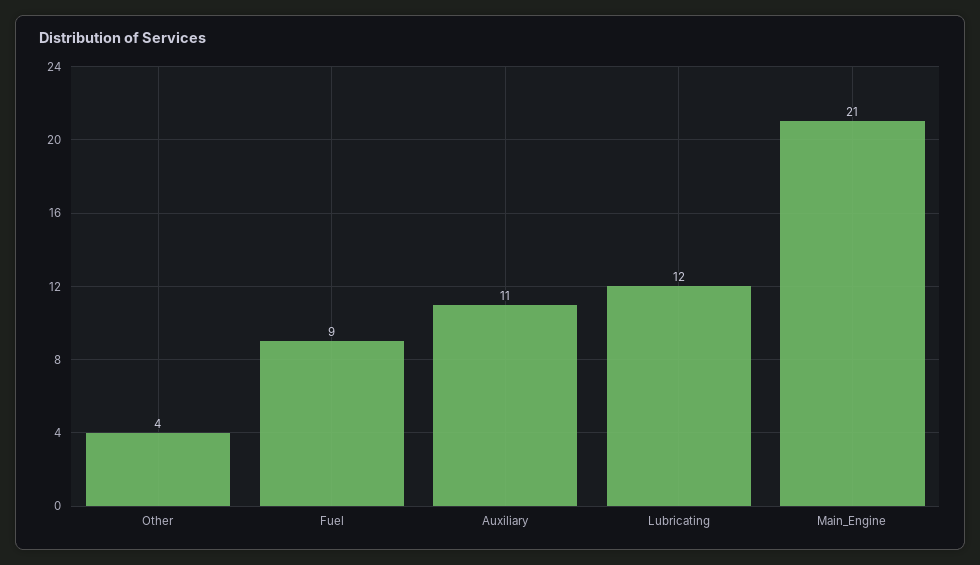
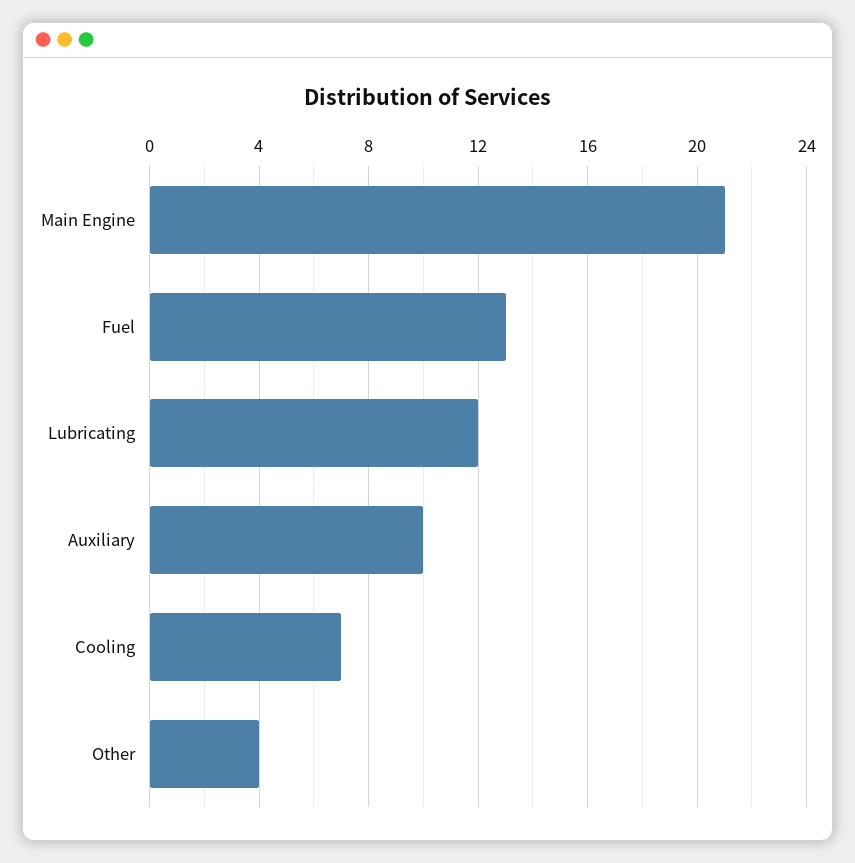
  {
    "Other": 4,
-   "Fuel": 9,
+   "Fuel": 13,
-   "Auxiliary": 11,
+   "Auxiliary": 10,
    "Lubricating": 12,
-   "Main_Engine": 21
+   "Main_Engine": 21,
+   "Cooling": 7
  }

